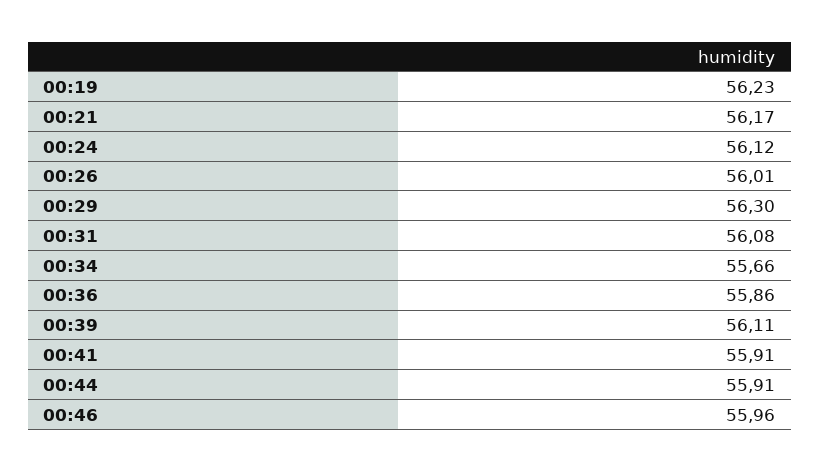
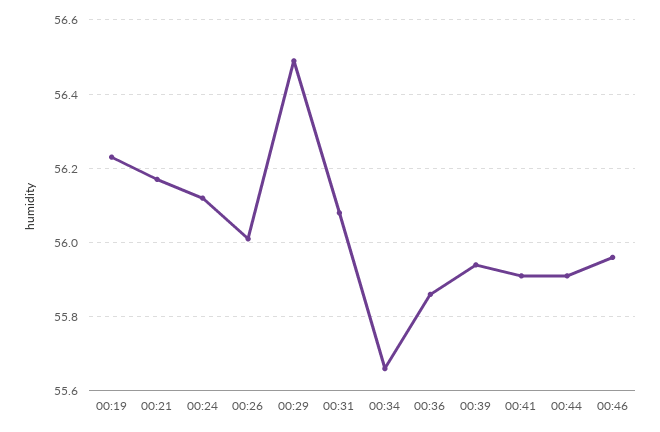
  {
    "00:19": 56.23,
    "00:21": 56.17,
    "00:24": 56.12,
    "00:26": 56.01,
-   "00:29": 56.3,
+   "00:29": 56.5,
    "00:31": 56.08,
    "00:34": 55.66,
    "00:36": 55.86,
-   "00:39": 56.11,
+   "00:39": 55.95,
    "00:41": 55.91,
    "00:44": 55.91,
    "00:46": 55.96
  }

